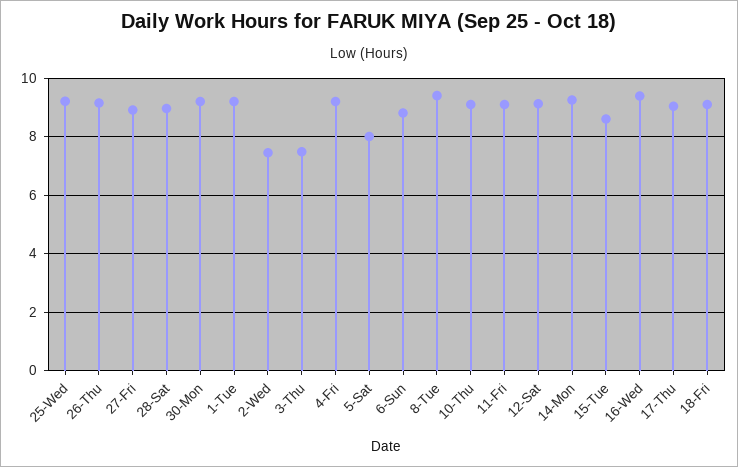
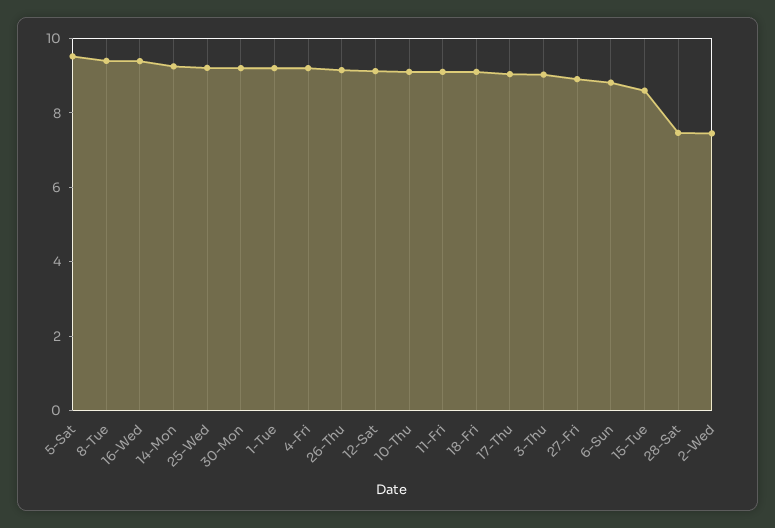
  {
    "25-Wed": 9.25,
    "26-Thu": 9.25,
    "27-Fri": 9,
-   "28-Sat": 9,
+   "28-Sat": 7.5,
    "30-Mon": 9.25,
    "1-Tue": 9.25,
    "2-Wed": 7.5,
-   "3-Thu": 7.5,
+   "3-Thu": 9,
    "4-Fri": 9.25,
-   "5-Sat": 8,
+   "5-Sat": 9.5,
    "6-Sun": 8.75,
    "8-Tue": 9.5,
    "10-Thu": 9,
    "11-Fri": 9,
    "12-Sat": 9,
    "14-Mon": 9.25,
    "15-Tue": 8.5,
    "16-Wed": 9.5,
    "17-Thu": 9,
    "18-Fri": 9
  }

